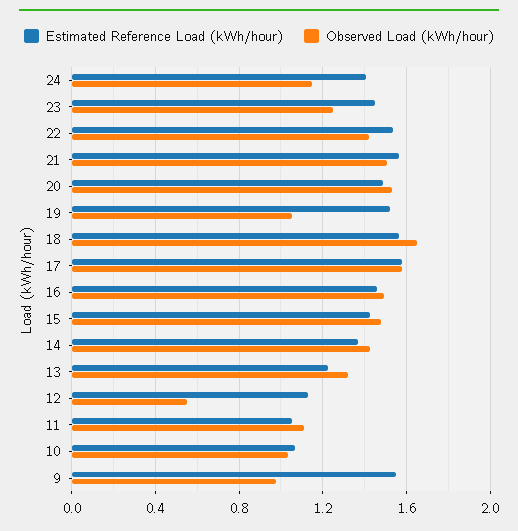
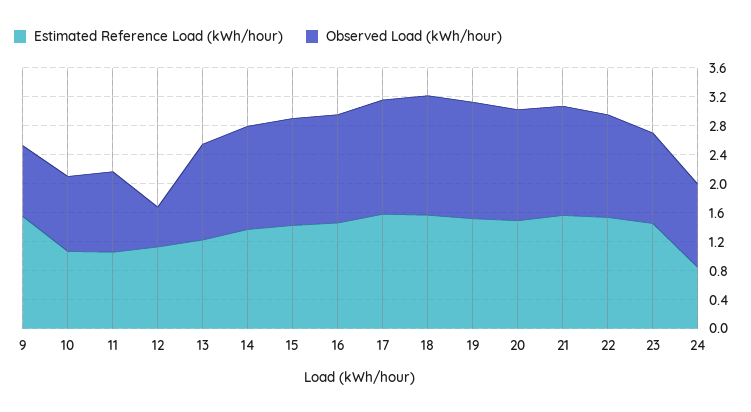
  {
    "Estimated Reference Load (kWh/hour)": {
-     "24": 1.4,
+     "24": 0.8,
      "23": 1.45,
      "22": 1.55,
      "21": 1.55,
      "20": 1.5,
      "19": 1.5,
      "18": 1.55,
      "17": 1.6,
      "16": 1.45,
      "15": 1.45,
      "14": 1.35,
      "13": 1.2,
      "12": 1.15,
      "11": 1.05,
      "10": 1.05,
      "9": 1.55
    },
    "Observed Load (kWh/hour)": {
      "24": 1.15,
      "23": 1.25,
      "22": 1.4,
      "21": 1.5,
      "20": 1.55,
-     "19": 1.05,
+     "19": 1.6,
      "18": 1.65,
      "17": 1.6,
      "16": 1.5,
      "15": 1.5,
      "14": 1.45,
      "13": 1.3,
      "12": 0.55,
      "11": 1.1,
      "10": 1.05,
      "9": 1
    }
  }

